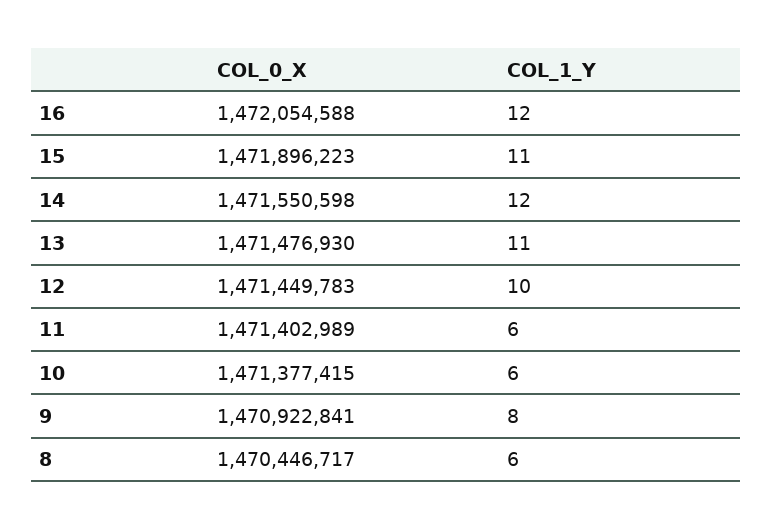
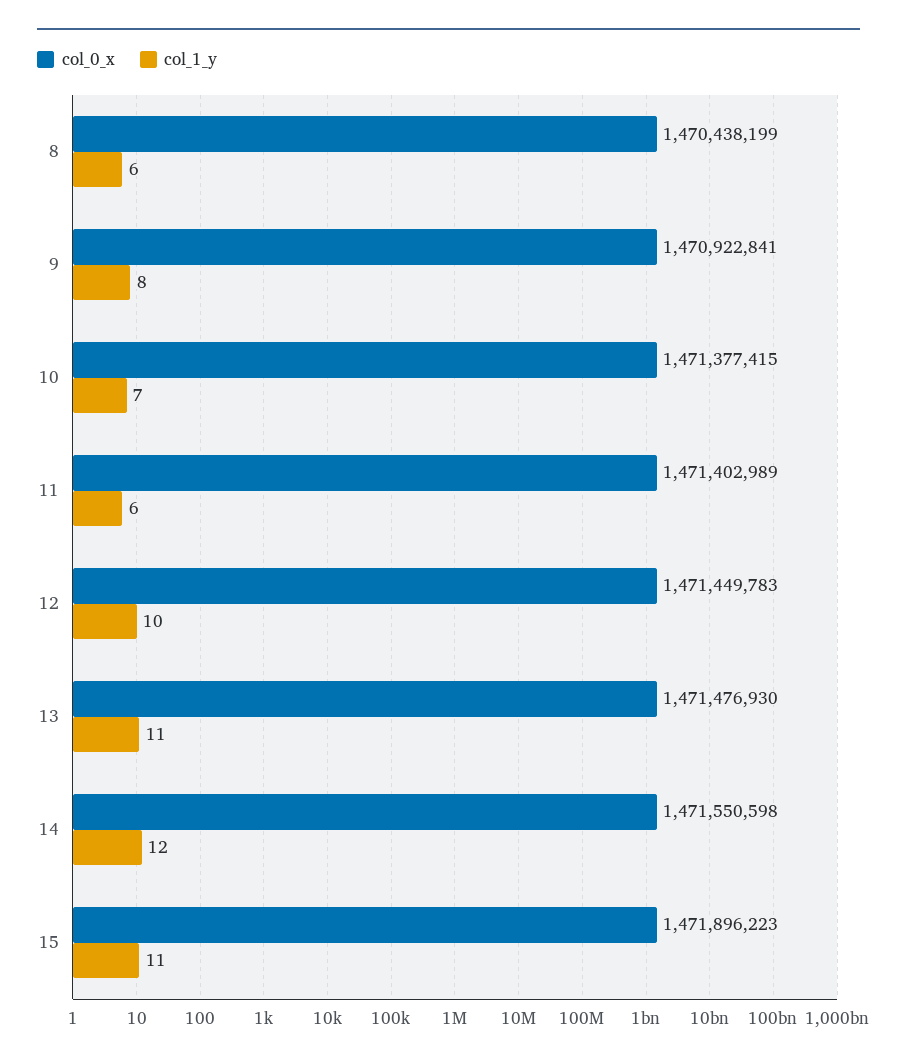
  {
    "COL_0_X": {
-     "16": 1472054588,
      "15": 1471896223,
      "14": 1471550598,
      "13": 1471476930,
      "12": 1471449783,
      "11": 1471402989,
      "10": 1471377415,
      "9": 1470922841,
-     "8": 1470446717
+     "8": 1470438199
    },
    "COL_1_Y": {
-     "16": 12,
      "15": 11,
      "14": 12,
      "13": 11,
      "12": 10,
      "11": 6,
-     "10": 6,
+     "10": 7,
      "9": 8,
      "8": 6
    }
  }

